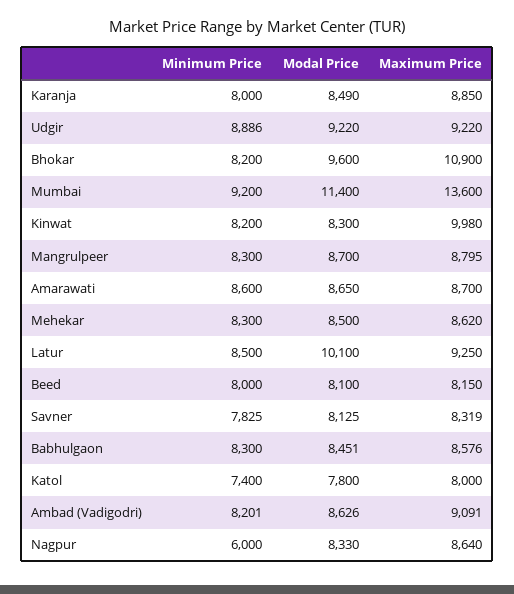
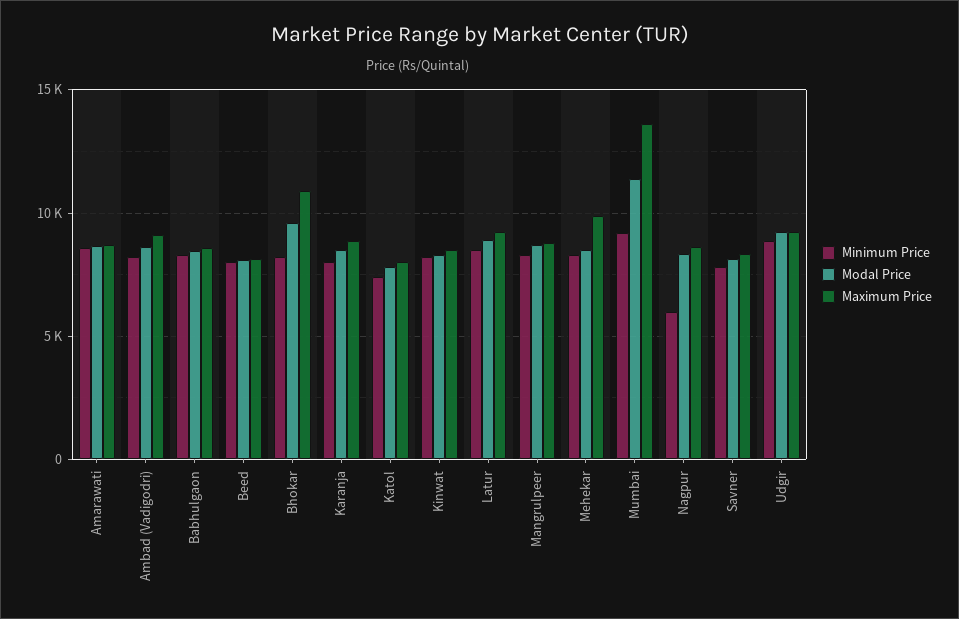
  {
    "Minimum Price": {
      "Karanja": 8000,
      "Udgir": 8886,
      "Bhokar": 8200,
      "Mumbai": 9200,
      "Kinwat": 8200,
      "Mangrulpeer": 8300,
      "Amarawati": 8600,
      "Mehekar": 8300,
      "Latur": 8500,
      "Beed": 8000,
      "Savner": 7825,
      "Babhulgaon": 8300,
      "Katol": 7400,
      "Ambad (Vadigodri)": 8201,
      "Nagpur": 6000
    },
    "Modal Price": {
      "Karanja": 8490,
      "Udgir": 9220,
      "Bhokar": 9600,
      "Mumbai": 11400,
      "Kinwat": 8300,
      "Mangrulpeer": 8700,
      "Amarawati": 8650,
      "Mehekar": 8500,
-     "Latur": 10100,
+     "Latur": 9000,
      "Beed": 8100,
      "Savner": 8125,
      "Babhulgaon": 8451,
      "Katol": 7800,
      "Ambad (Vadigodri)": 8626,
      "Nagpur": 8330
    },
    "Maximum Price": {
      "Karanja": 8850,
      "Udgir": 9220,
      "Bhokar": 10900,
      "Mumbai": 13600,
-     "Kinwat": 9980,
+     "Kinwat": 8500,
      "Mangrulpeer": 8795,
      "Amarawati": 8700,
-     "Mehekar": 8620,
+     "Mehekar": 10000,
      "Latur": 9250,
      "Beed": 8150,
      "Savner": 8319,
      "Babhulgaon": 8576,
      "Katol": 8000,
      "Ambad (Vadigodri)": 9091,
      "Nagpur": 8640
    }
  }

